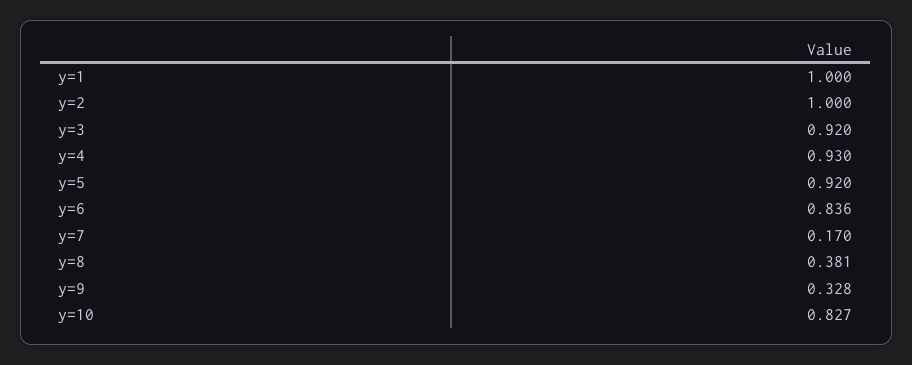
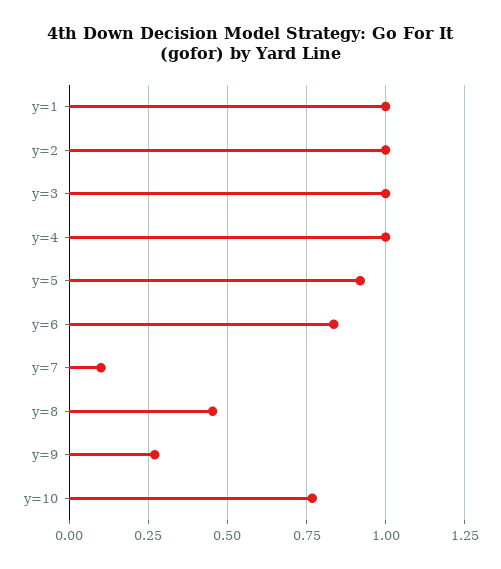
  {
    "y=1": 1,
    "y=2": 1,
-   "y=3": 0.92,
+   "y=3": 1,
-   "y=4": 0.93,
+   "y=4": 1,
    "y=5": 0.92,
    "y=6": 0.836,
-   "y=7": 0.17,
+   "y=7": 0.1,
-   "y=8": 0.381,
+   "y=8": 0.45,
-   "y=9": 0.328,
+   "y=9": 0.275,
-   "y=10": 0.827
+   "y=10": 0.775
  }

